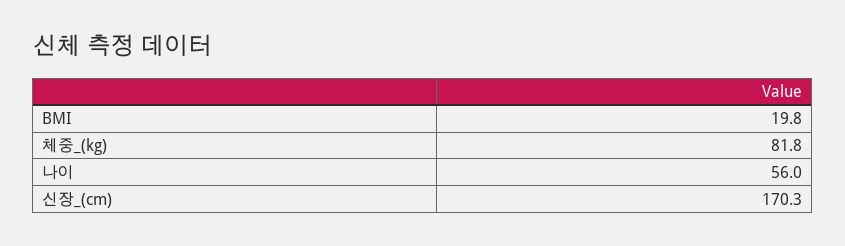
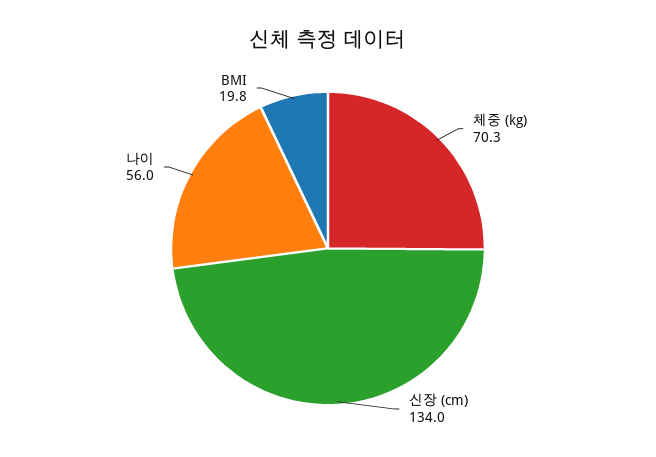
  {
    "BMI": 19.8,
-   "체중_(kg)": 81.8,
+   "체중_(kg)": 70.3,
    "나이": 56,
-   "신장_(cm)": 170.3
+   "신장_(cm)": 134
  }

